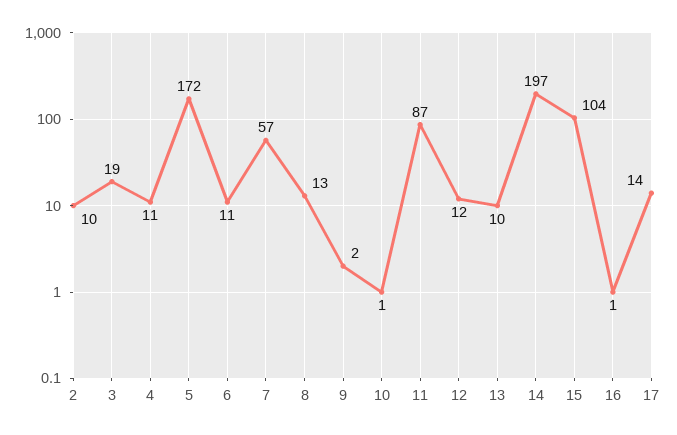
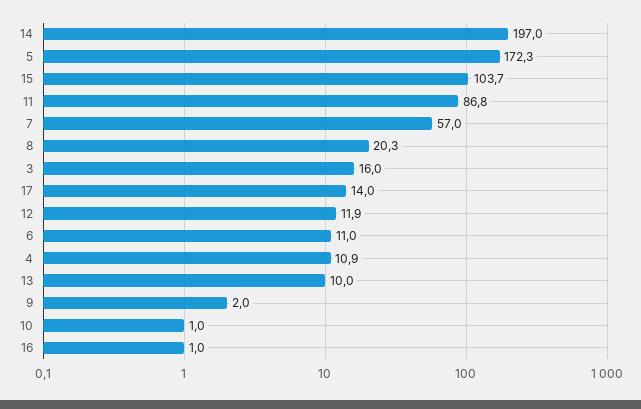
  {
-   "2": 10,
-   "3": 19,
+   "3": 16,
    "4": 10.9,
    "5": 172.3,
    "6": 11,
    "7": 57,
-   "8": 13,
+   "8": 20.3,
    "9": 2,
    "10": 1,
    "11": 86.8,
    "12": 11.9,
    "13": 10,
    "14": 197,
    "15": 103.7,
    "16": 1,
    "17": 14
  }

